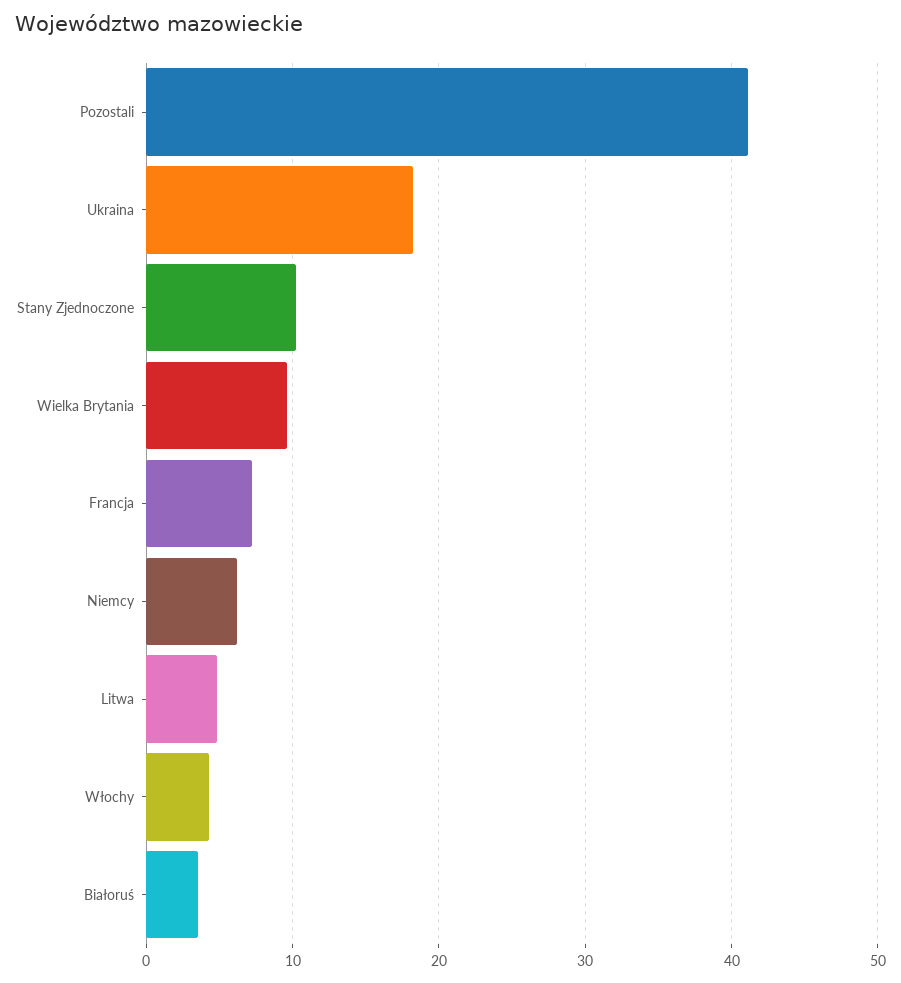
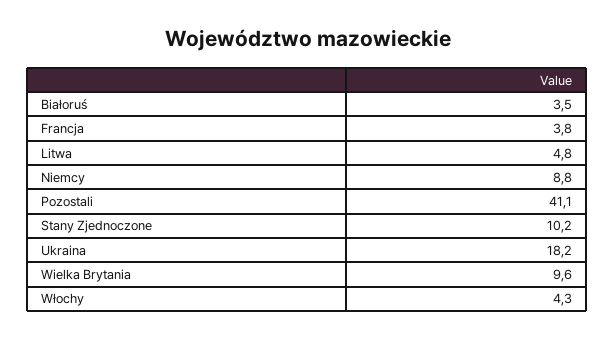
  {
    "Pozostali": 41.1,
    "Ukraina": 18.2,
    "Stany Zjednoczone": 10.2,
    "Wielka Brytania": 9.6,
-   "Francja": 7,
+   "Francja": 3.8,
-   "Niemcy": 6,
+   "Niemcy": 8.8,
    "Litwa": 4.8,
    "Włochy": 4.3,
    "Białoruś": 3.5
  }

